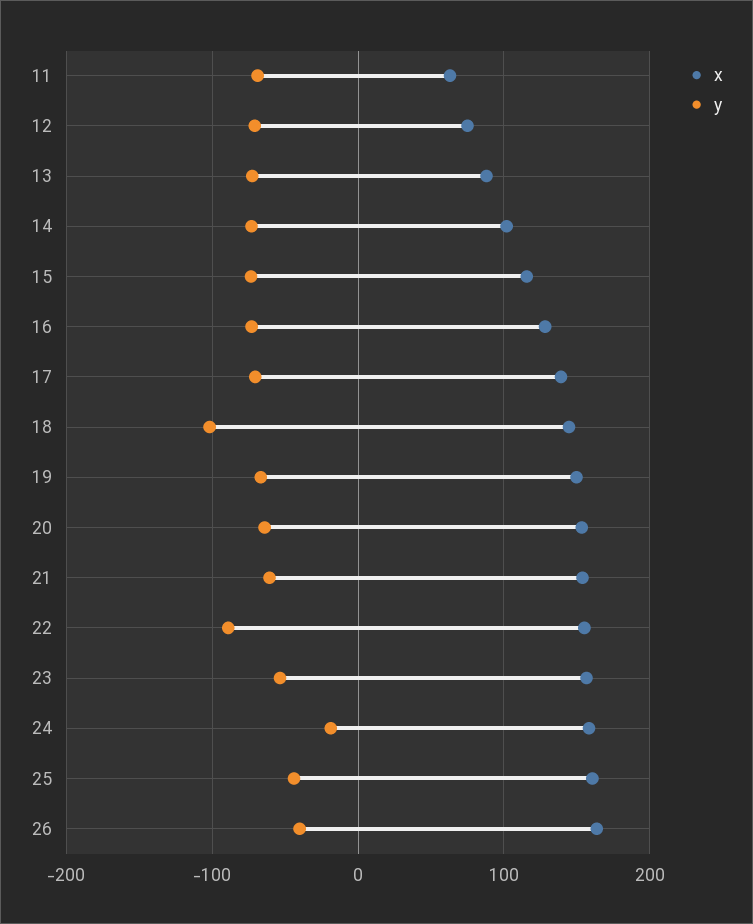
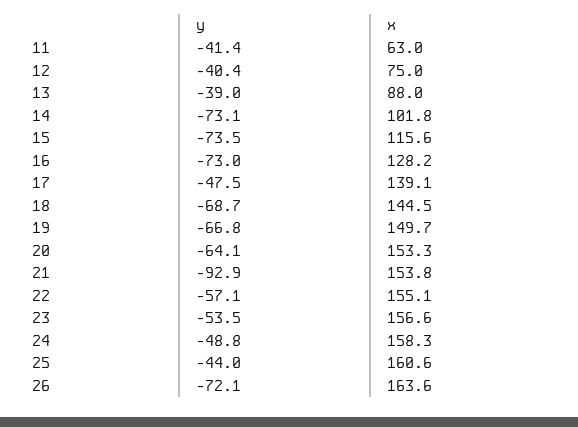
  {
    "x": {
      "11": 63,
      "12": 75,
      "13": 88,
      "14": 101.8,
      "15": 115.6,
      "16": 128.2,
      "17": 139.1,
      "18": 144.5,
      "19": 149.7,
      "20": 153.3,
      "21": 153.8,
      "22": 155.1,
      "23": 156.6,
      "24": 158.3,
      "25": 160.6,
      "26": 163.6
    },
    "y": {
-     "11": -70,
+     "11": -41.4,
-     "12": -70,
+     "12": -40.4,
-     "13": -70,
+     "13": -39,
      "14": -73.1,
      "15": -73.5,
      "16": -73,
-     "17": -70,
+     "17": -47.5,
-     "18": -100,
+     "18": -68.7,
      "19": -66.8,
      "20": -64.1,
-     "21": -60,
+     "21": -92.9,
-     "22": -90,
+     "22": -57.1,
      "23": -53.5,
-     "24": -20,
+     "24": -48.8,
      "25": -44,
-     "26": -40
+     "26": -72.1
    }
  }

